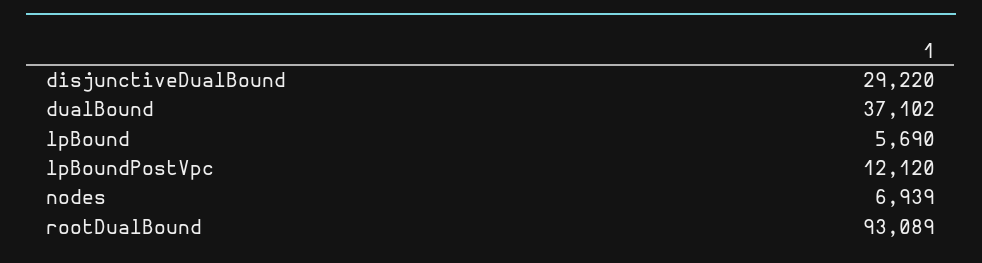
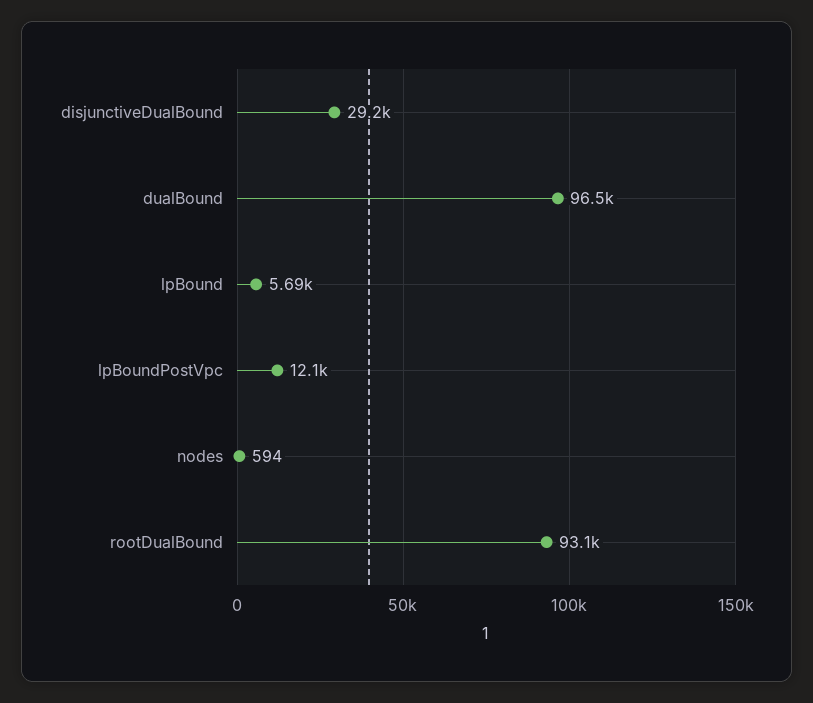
  {
    "disjunctiveDualBound": 29220,
-   "dualBound": 37102,
+   "dualBound": 96500,
    "lpBound": 5690,
    "lpBoundPostVpc": 12120,
-   "nodes": 6939,
+   "nodes": 594,
    "rootDualBound": 93089
  }

